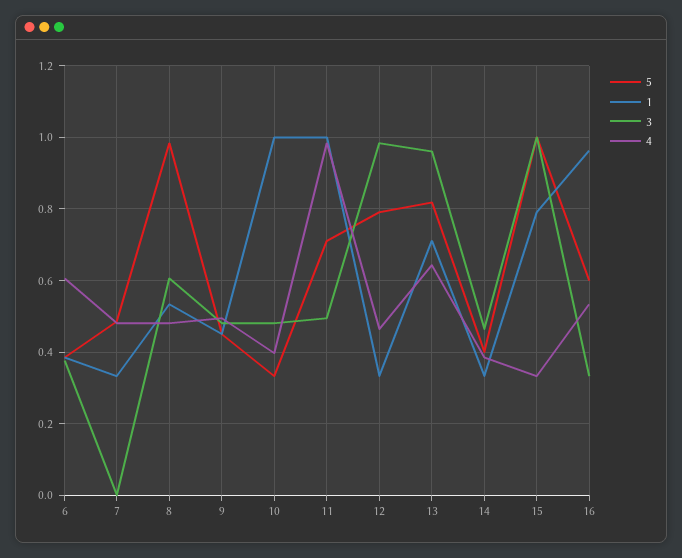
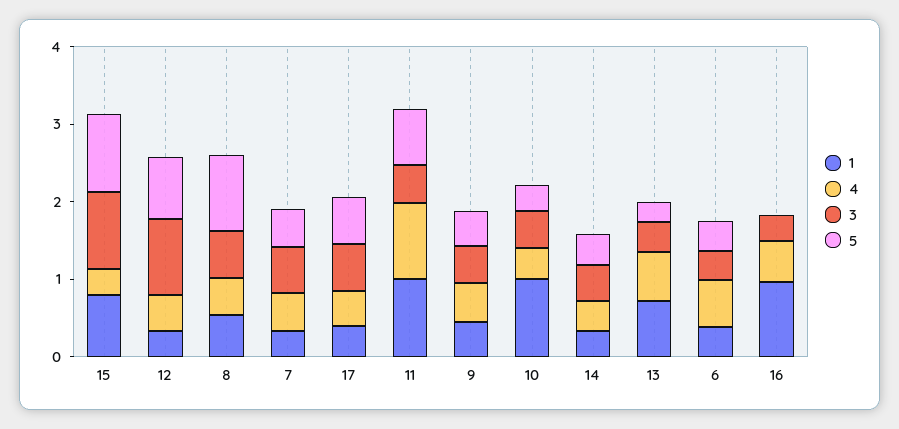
  {
    "5": {
      "6": 0.38,
      "7": 0.48,
      "8": 0.98,
      "9": 0.46,
      "10": 0.34,
      "11": 0.72,
      "12": 0.8,
-     "13": 0.82,
+     "13": 0.2,
      "14": 0.4,
      "15": 1,
-     "16": 0.6
+     "16": 0,
+     "17": 0.6
    },
    "1": {
      "6": 0.38,
      "7": 0.34,
      "8": 0.54,
      "9": 0.46,
      "10": 1,
      "11": 1,
      "12": 0.34,
      "13": 0.72,
      "14": 0.34,
      "15": 0.8,
-     "16": 0.96
+     "16": 0.96,
+     "17": 0.4
    },
    "3": {
      "6": 0.38,
-     "7": 0,
+     "7": 0.6,
      "8": 0.6,
      "9": 0.48,
      "10": 0.48,
      "11": 0.5,
      "12": 0.98,
-     "13": 0.96,
+     "13": 0.4,
      "14": 0.46,
      "15": 1,
-     "16": 0.34
+     "16": 0.34,
+     "17": 0.6
    },
    "4": {
      "6": 0.6,
      "7": 0.48,
      "8": 0.48,
      "9": 0.5,
      "10": 0.4,
      "11": 0.98,
      "12": 0.46,
      "13": 0.64,
      "14": 0.38,
      "15": 0.34,
-     "16": 0.54
+     "16": 0.54,
+     "17": 0.4
    }
  }

